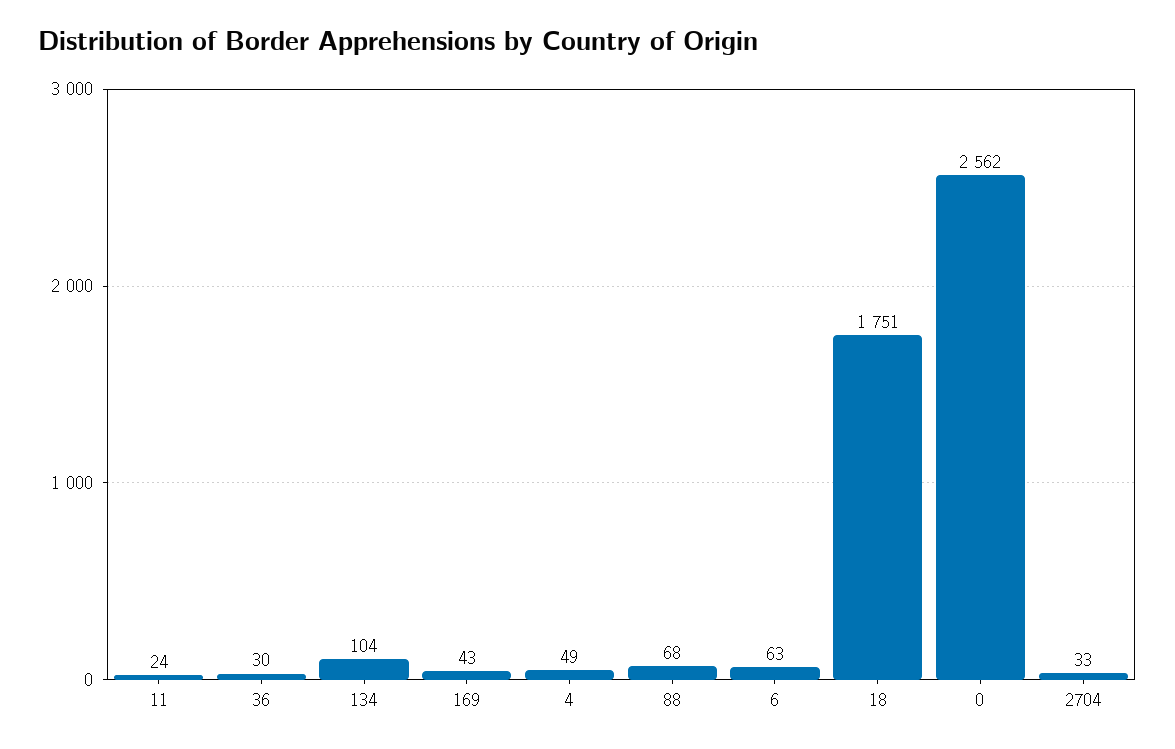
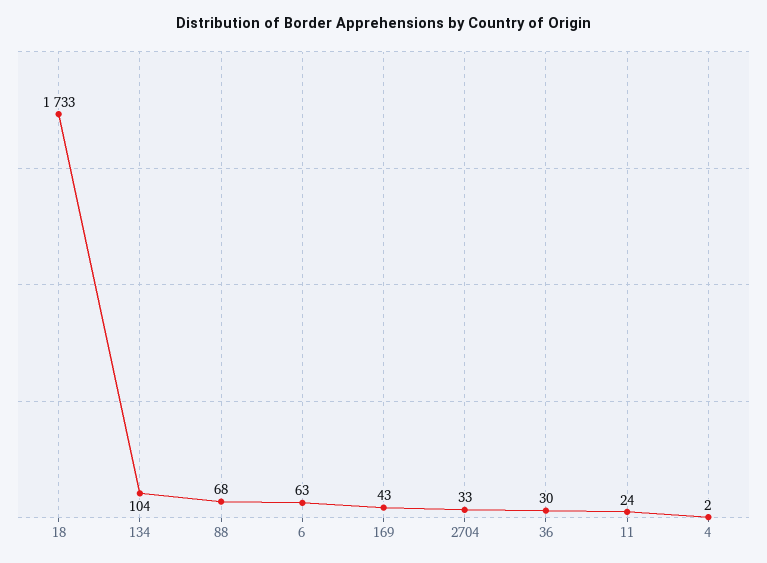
  {
    "11": 24,
    "36": 30,
    "134": 104,
    "169": 43,
-   "4": 49,
+   "4": 2,
    "88": 68,
    "6": 63,
-   "18": 1751,
+   "18": 1733,
-   "0": 2562,
    "2704": 33
  }

